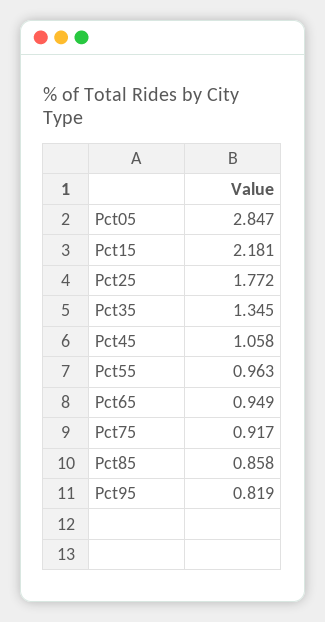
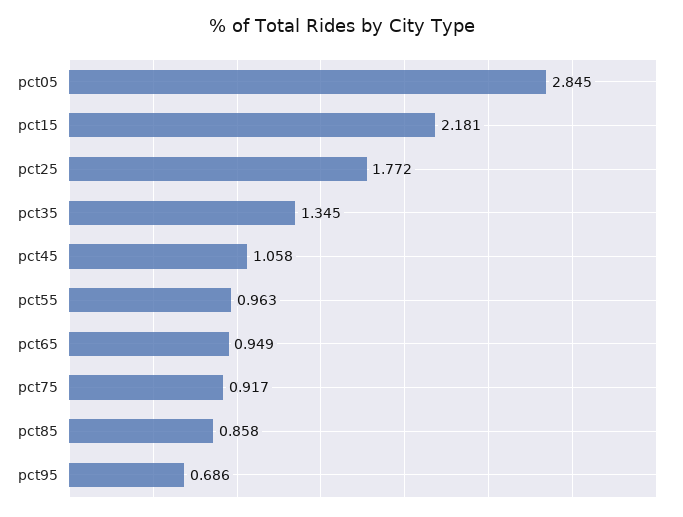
  {
-   "Pct05": 2.847,
+   "Pct05": 2.845,
    "Pct15": 2.181,
    "Pct25": 1.772,
    "Pct35": 1.345,
    "Pct45": 1.058,
    "Pct55": 0.963,
    "Pct65": 0.949,
    "Pct75": 0.917,
    "Pct85": 0.858,
-   "Pct95": 0.819
+   "Pct95": 0.686
  }

